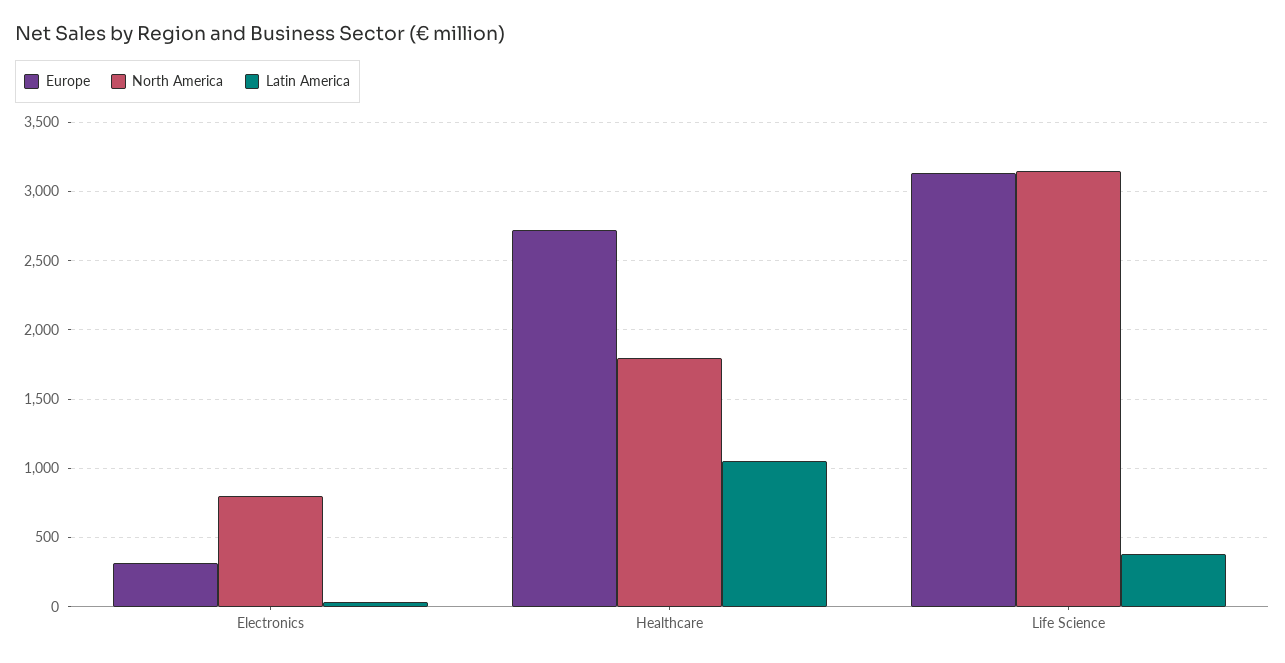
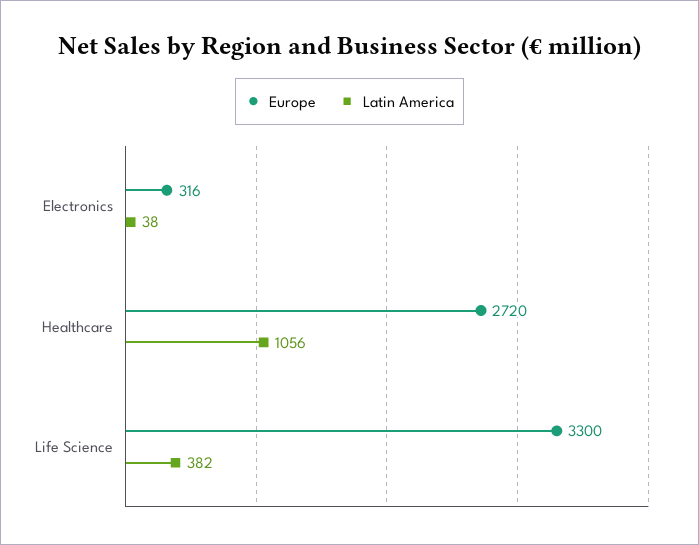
  {
    "Europe": {
      "Electronics": 316,
      "Healthcare": 2720,
-     "Life Science": 3150
+     "Life Science": 3300
    },
-   "North America": {
-     "Electronics": 800,
-     "Healthcare": 1800,
-     "Life Science": 3150
-   },
    "Latin America": {
      "Electronics": 38,
      "Healthcare": 1056,
      "Life Science": 382
    }
  }

